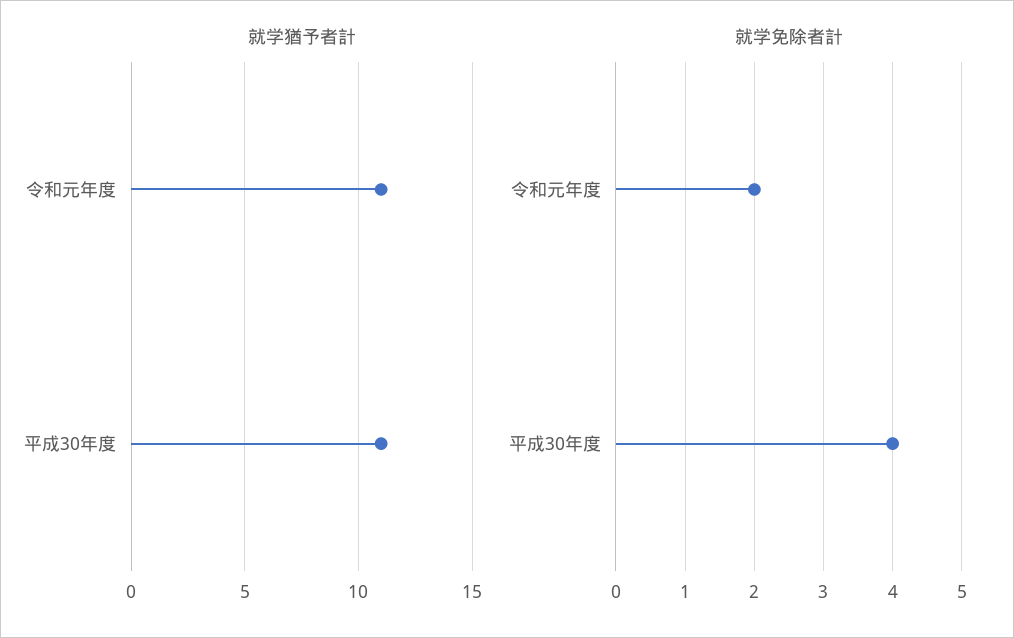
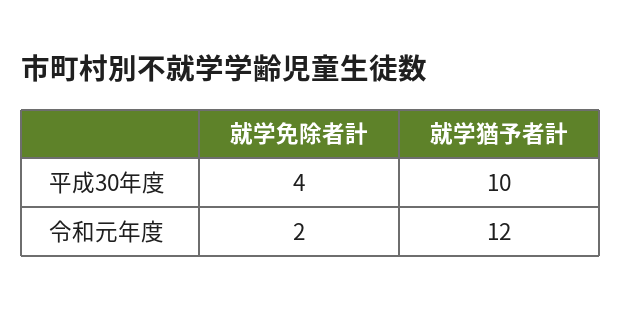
  {
    "就学猶予者計": {
-     "令和元年度": 11,
+     "令和元年度": 12,
-     "平成30年度": 11
+     "平成30年度": 10
    },
    "就学免除者計": {
      "令和元年度": 2,
      "平成30年度": 4
    }
  }

